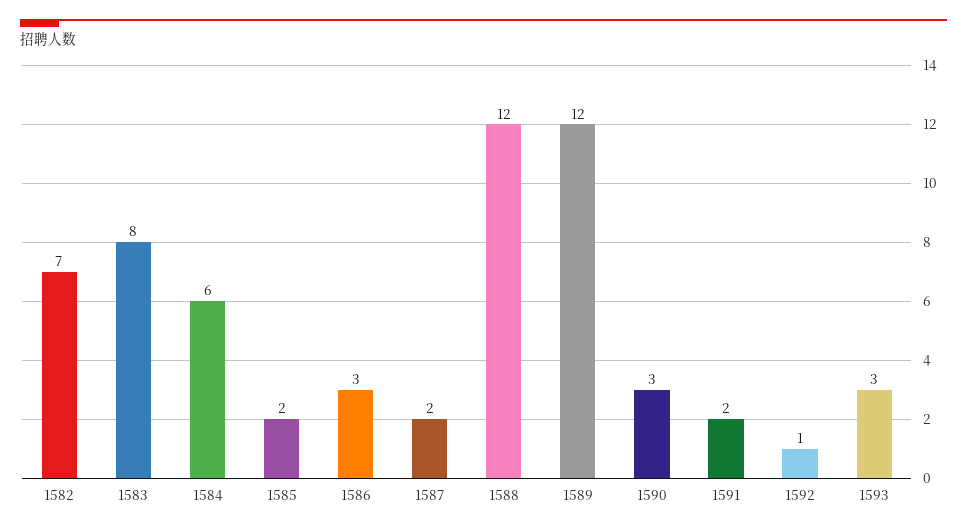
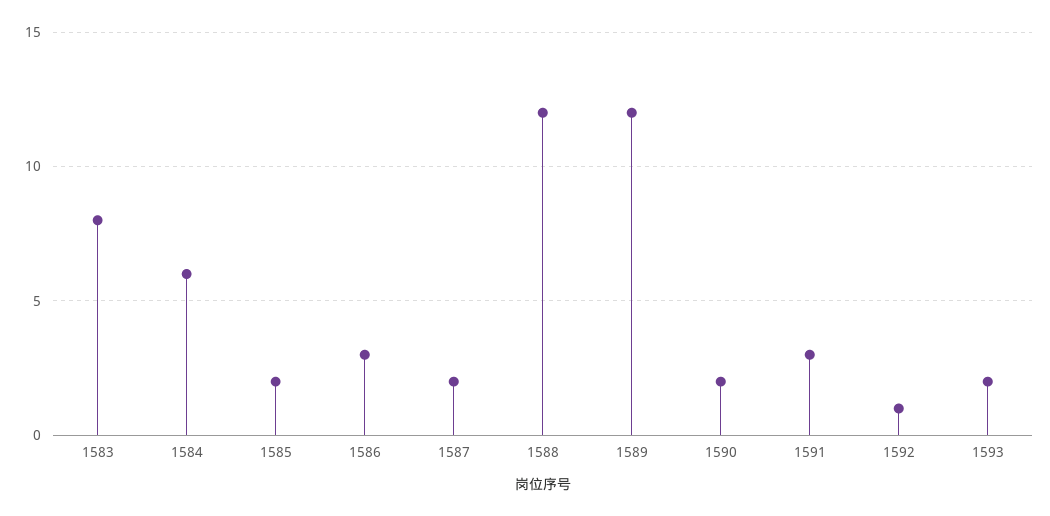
  {
-   "1582": 7,
    "1583": 8,
    "1584": 6,
    "1585": 2,
    "1586": 3,
    "1587": 2,
    "1588": 12,
    "1589": 12,
-   "1590": 3,
+   "1590": 2,
-   "1591": 2,
+   "1591": 3,
    "1592": 1,
-   "1593": 3
+   "1593": 2
  }

